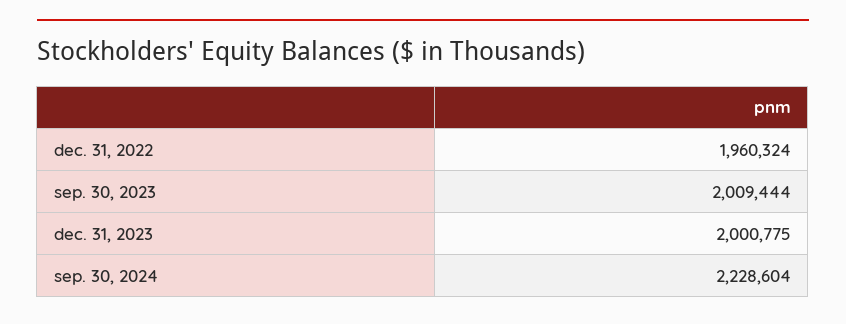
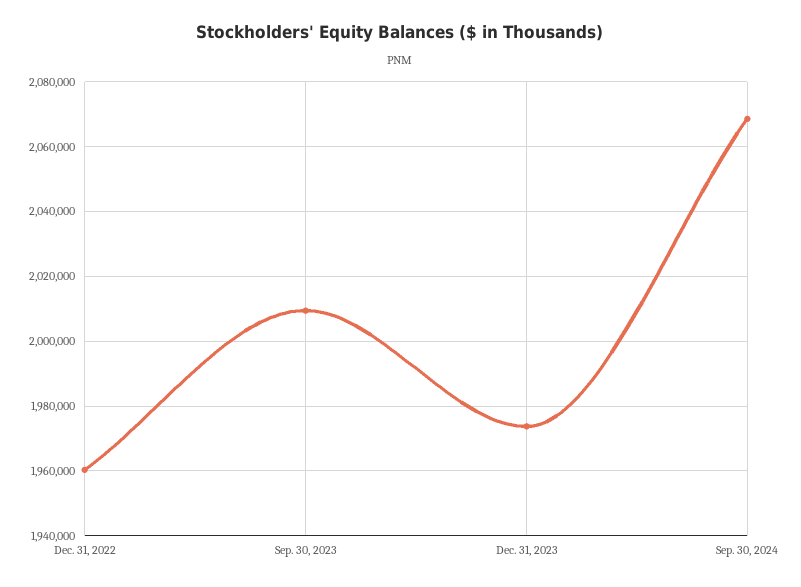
  {
    "dec. 31, 2022": 1960324,
    "sep. 30, 2023": 2009444,
-   "dec. 31, 2023": 2000775,
+   "dec. 31, 2023": 1974000,
-   "sep. 30, 2024": 2228604
+   "sep. 30, 2024": 2068000
  }

